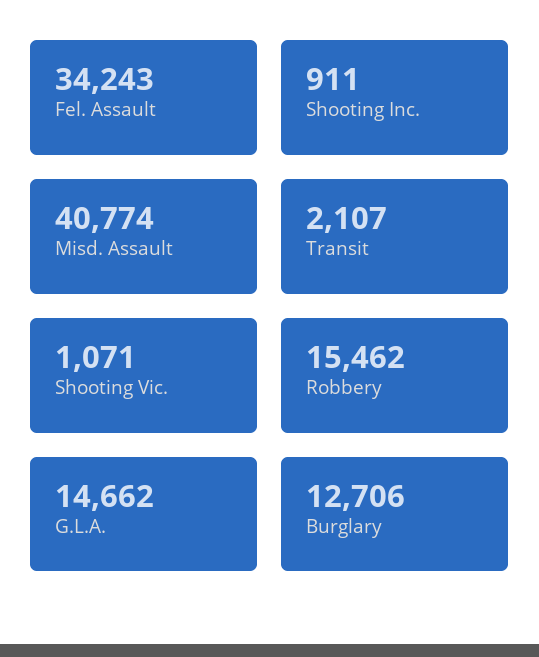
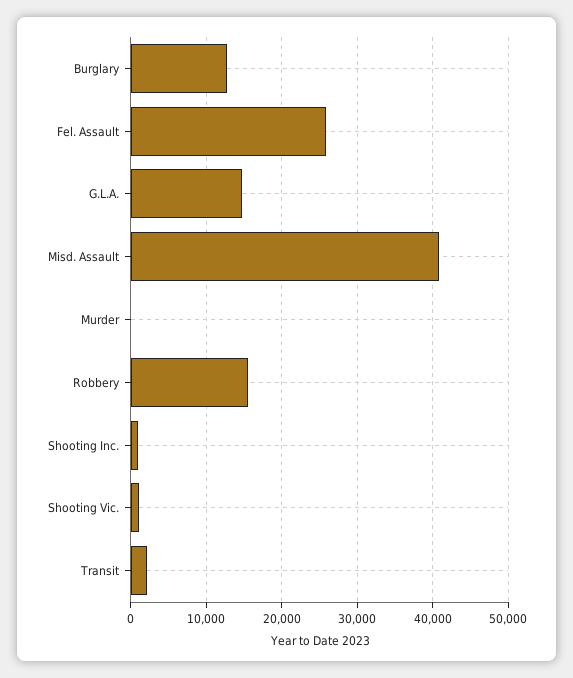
  {
-   "Fel. Assault": 34243,
+   "Fel. Assault": 26000,
    "Shooting Inc.": 911,
    "Misd. Assault": 40774,
    "Transit": 2107,
    "Shooting Vic.": 1071,
    "Robbery": 15462,
    "G.L.A.": 14662,
-   "Burglary": 12706
+   "Burglary": 12706,
+   "Murder": 0
  }

